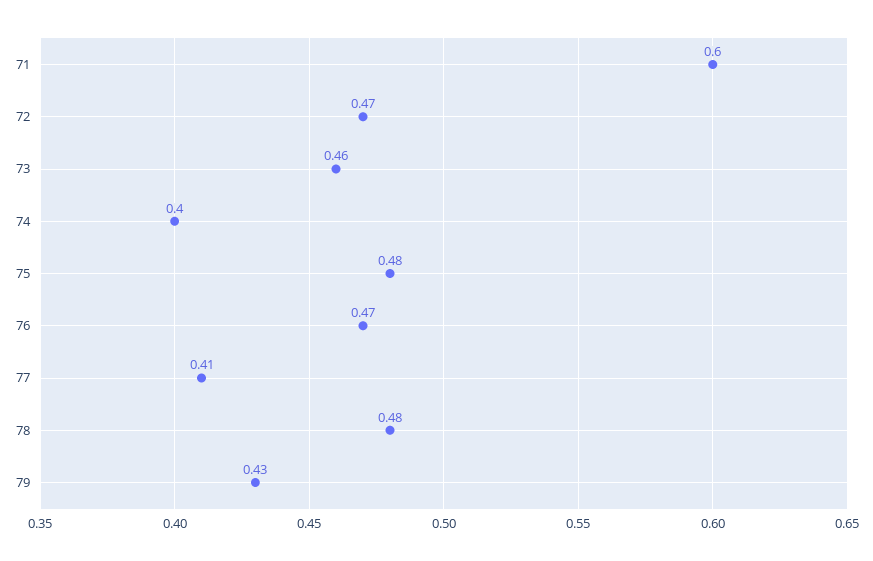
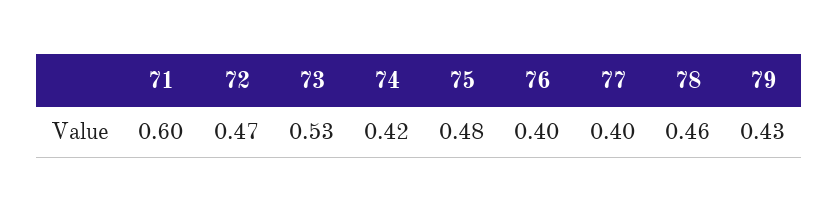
  {
    "71": 0.6,
    "72": 0.47,
-   "73": 0.46,
+   "73": 0.53,
-   "74": 0.4,
+   "74": 0.42,
    "75": 0.48,
-   "76": 0.47,
+   "76": 0.4,
-   "77": 0.41,
+   "77": 0.4,
-   "78": 0.48,
+   "78": 0.46,
    "79": 0.43
  }

